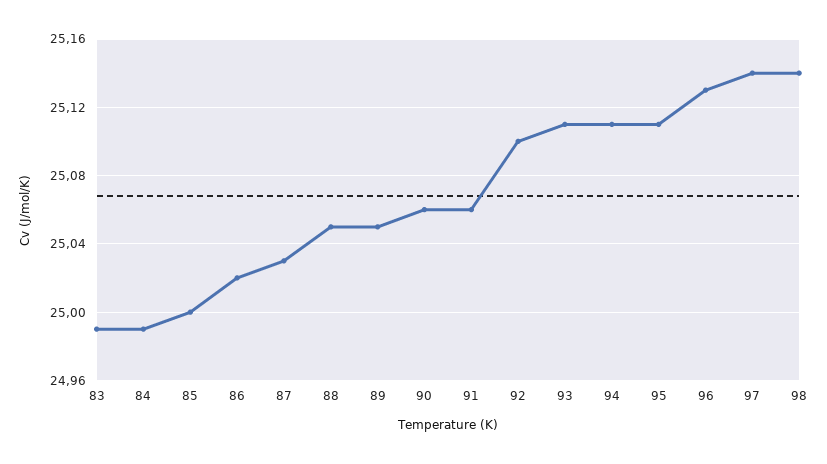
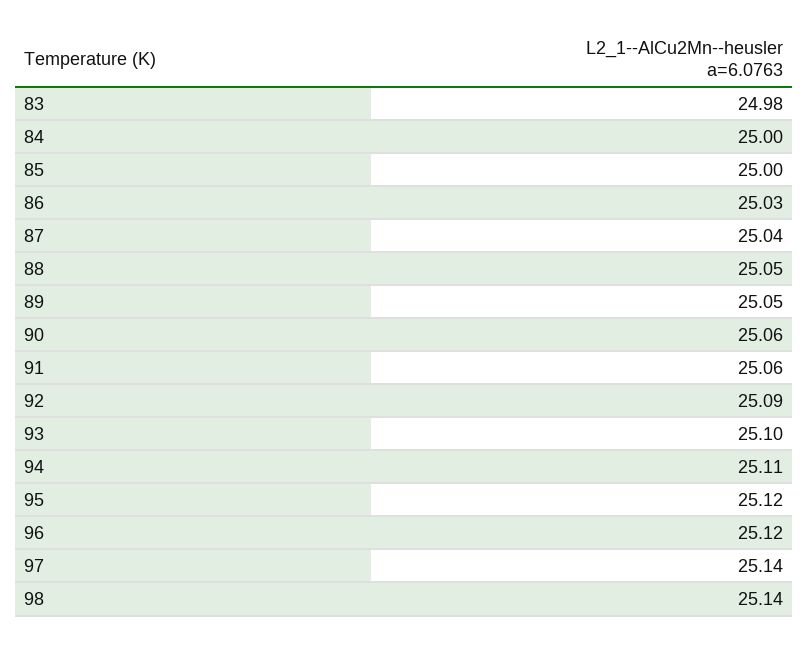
  {
-   "83": 24.99,
+   "83": 24.98,
-   "84": 24.99,
+   "84": 25,
    "85": 25,
-   "86": 25.02,
+   "86": 25.03,
-   "87": 25.03,
+   "87": 25.04,
    "88": 25.05,
    "89": 25.05,
    "90": 25.06,
    "91": 25.06,
-   "92": 25.1,
+   "92": 25.09,
-   "93": 25.11,
+   "93": 25.1,
    "94": 25.11,
-   "95": 25.11,
+   "95": 25.12,
-   "96": 25.13,
+   "96": 25.12,
    "97": 25.14,
    "98": 25.14
  }

